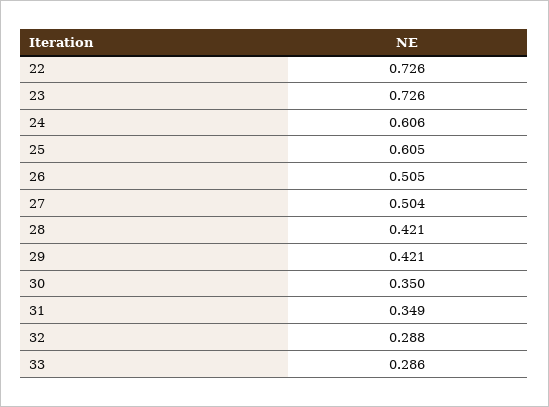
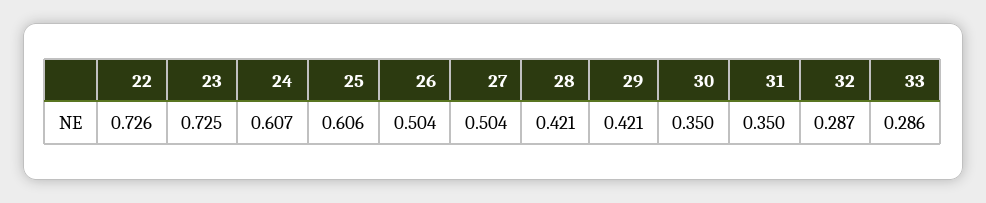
  {
    "22": 0.726,
-   "23": 0.726,
+   "23": 0.725,
-   "24": 0.606,
+   "24": 0.607,
-   "25": 0.605,
+   "25": 0.606,
-   "26": 0.505,
+   "26": 0.504,
    "27": 0.504,
    "28": 0.421,
    "29": 0.421,
    "30": 0.35,
-   "31": 0.349,
+   "31": 0.35,
-   "32": 0.288,
+   "32": 0.287,
    "33": 0.286
  }

